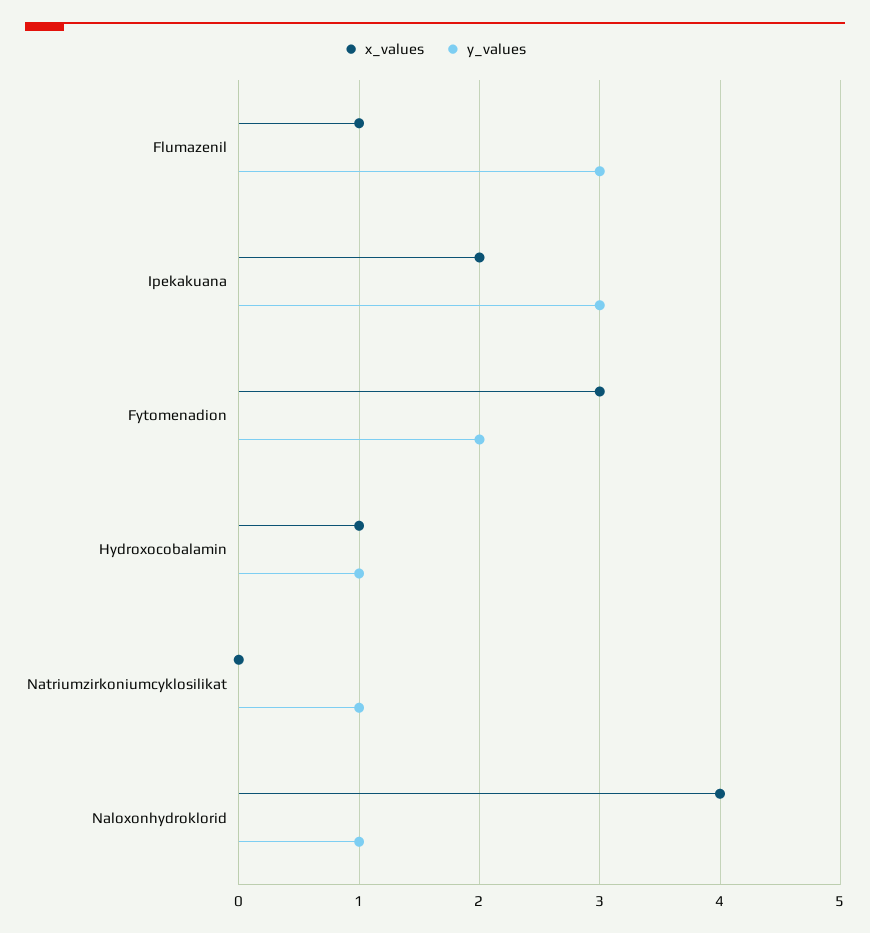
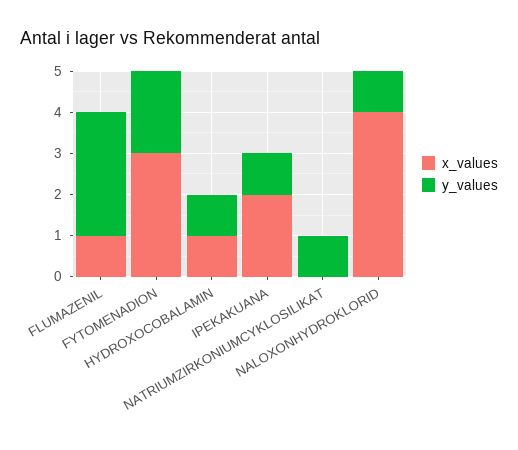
  {
    "x_values": {
      "Flumazenil": 1,
      "Ipekakuana": 2,
      "Fytomenadion": 3,
      "Hydroxocobalamin": 1,
      "Natriumzirkoniumcyklosilikat": 0,
      "Naloxonhydroklorid": 4
    },
    "y_values": {
      "Flumazenil": 3,
-     "Ipekakuana": 3,
+     "Ipekakuana": 1,
      "Fytomenadion": 2,
      "Hydroxocobalamin": 1,
      "Natriumzirkoniumcyklosilikat": 1,
      "Naloxonhydroklorid": 1
    }
  }

